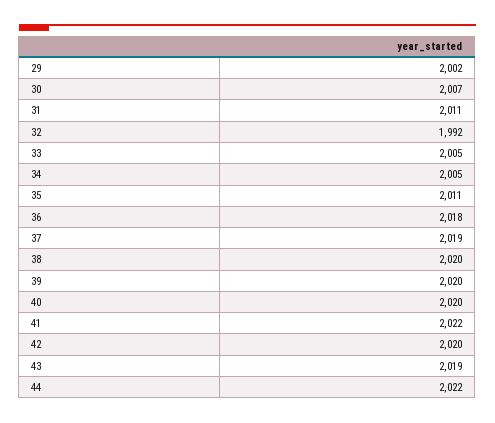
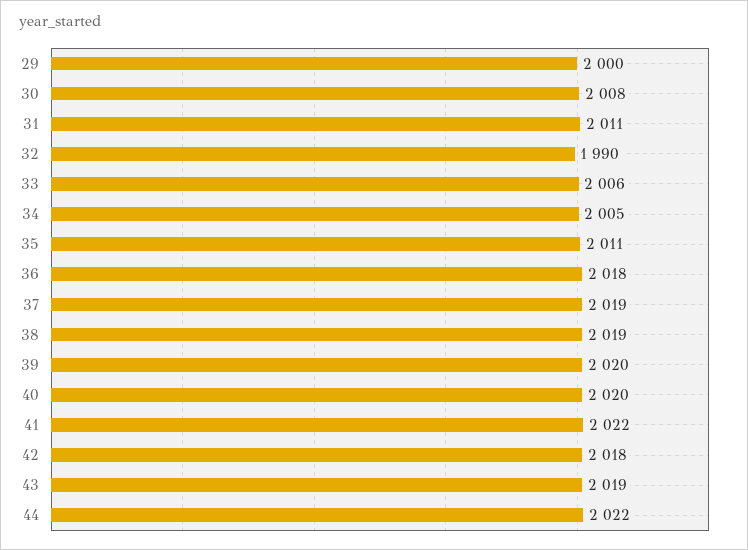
  {
-   "29": 2002,
+   "29": 2000,
-   "30": 2007,
+   "30": 2008,
    "31": 2011,
-   "32": 1992,
+   "32": 1990,
-   "33": 2005,
+   "33": 2006,
    "34": 2005,
    "35": 2011,
    "36": 2018,
    "37": 2019,
-   "38": 2020,
+   "38": 2019,
    "39": 2020,
    "40": 2020,
    "41": 2022,
-   "42": 2020,
+   "42": 2018,
    "43": 2019,
    "44": 2022
  }

